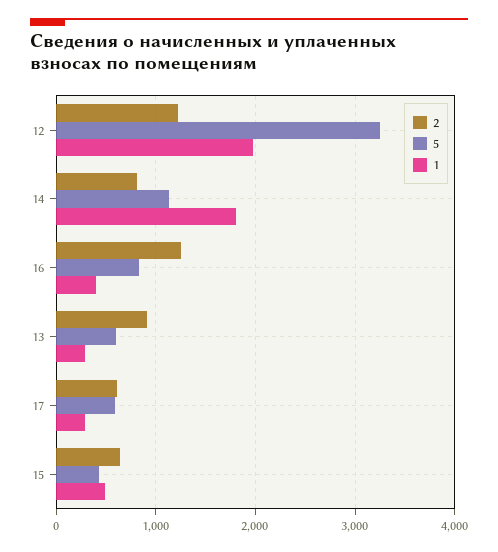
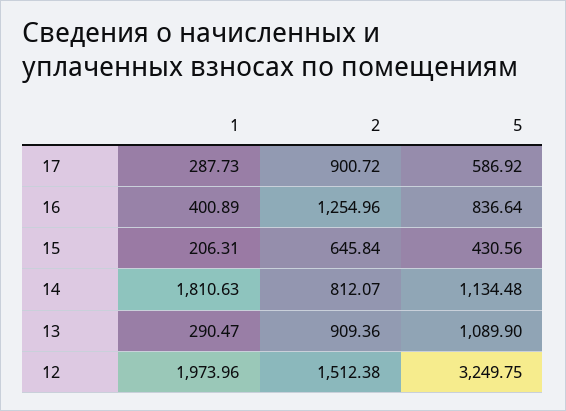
  {
    "2": {
-     "12": 1200,
+     "12": 1512.38,
      "14": 812.07,
      "16": 1254.96,
      "13": 909.36,
-     "17": 600,
+     "17": 900.72,
      "15": 645.84
    },
    "5": {
      "12": 3249.75,
      "14": 1134.48,
      "16": 836.64,
-     "13": 600,
+     "13": 1089.9,
      "17": 586.92,
      "15": 430.56
    },
    "1": {
      "12": 1973.96,
      "14": 1810.63,
      "16": 400.89,
      "13": 290.47,
      "17": 287.73,
-     "15": 500
+     "15": 206.31
    }
  }

